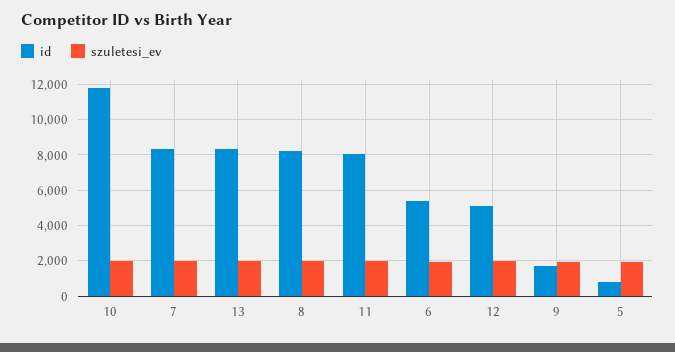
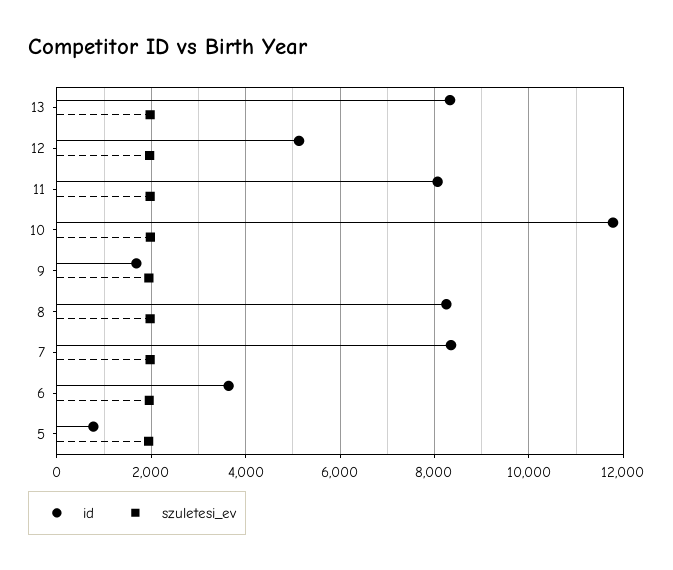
  {
    "id": {
      "10": 11800,
      "7": 8400,
      "13": 8400,
      "8": 8200,
      "11": 8000,
-     "6": 5500,
+     "6": 3600,
      "12": 5200,
      "9": 1600,
      "5": 800
    },
    "szuletesi_ev": {
      "10": 2000,
      "7": 2000,
      "13": 2000,
      "8": 2000,
      "11": 2000,
      "6": 2000,
      "12": 2000,
      "9": 2000,
      "5": 2000
    }
  }

